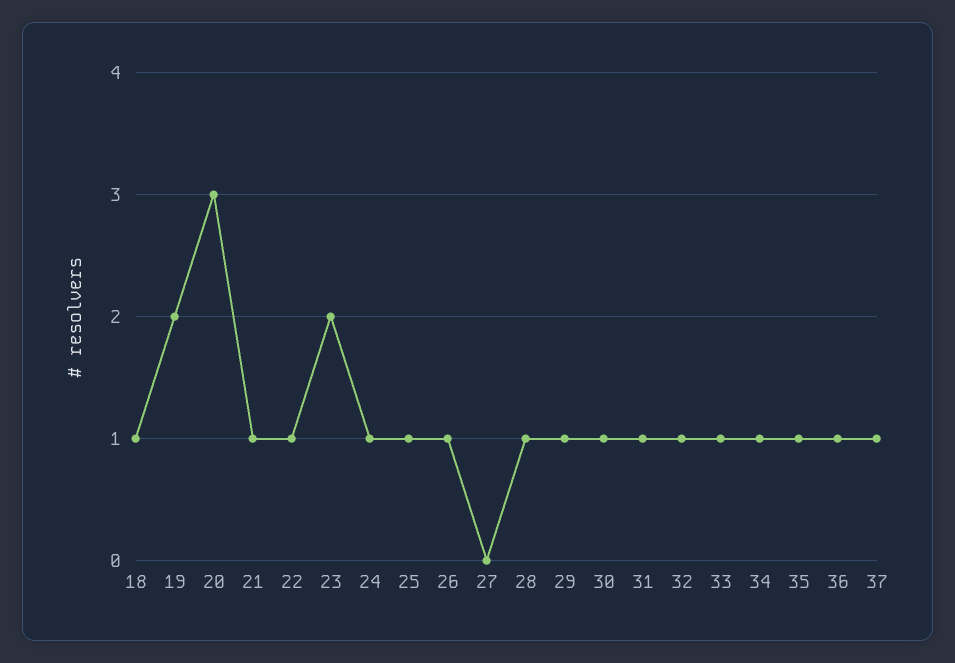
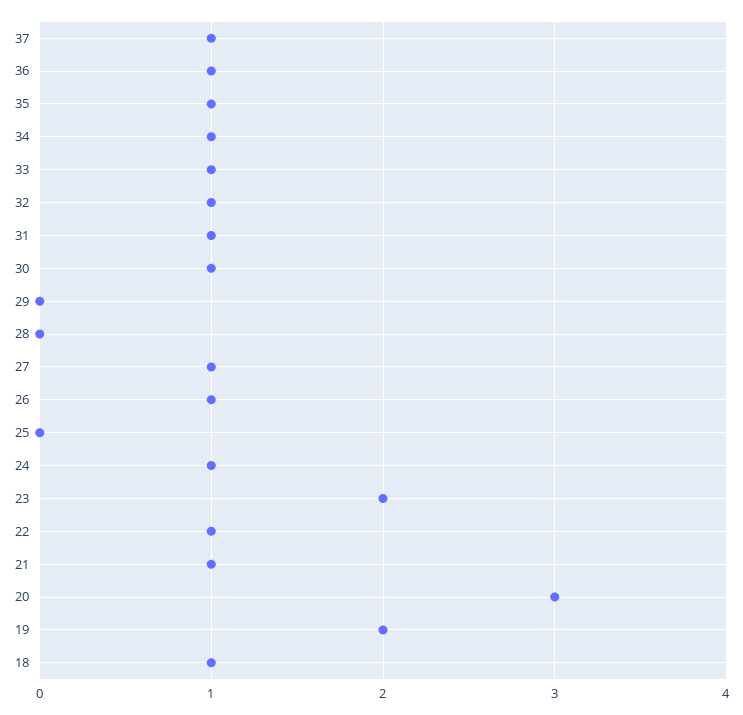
  {
    "18": 1,
    "19": 2,
    "20": 3,
    "21": 1,
    "22": 1,
    "23": 2,
    "24": 1,
-   "25": 1,
+   "25": 0,
    "26": 1,
-   "27": 0,
+   "27": 1,
-   "28": 1,
+   "28": 0,
-   "29": 1,
+   "29": 0,
    "30": 1,
    "31": 1,
    "32": 1,
    "33": 1,
    "34": 1,
    "35": 1,
    "36": 1,
    "37": 1
  }

